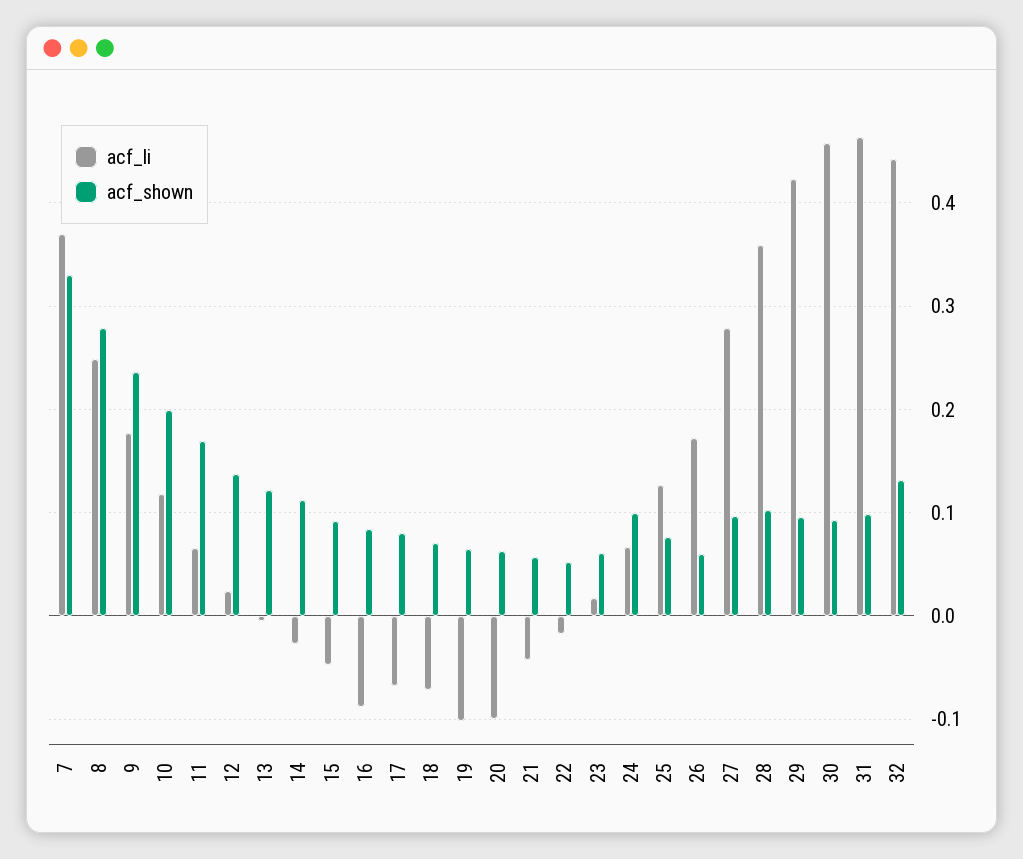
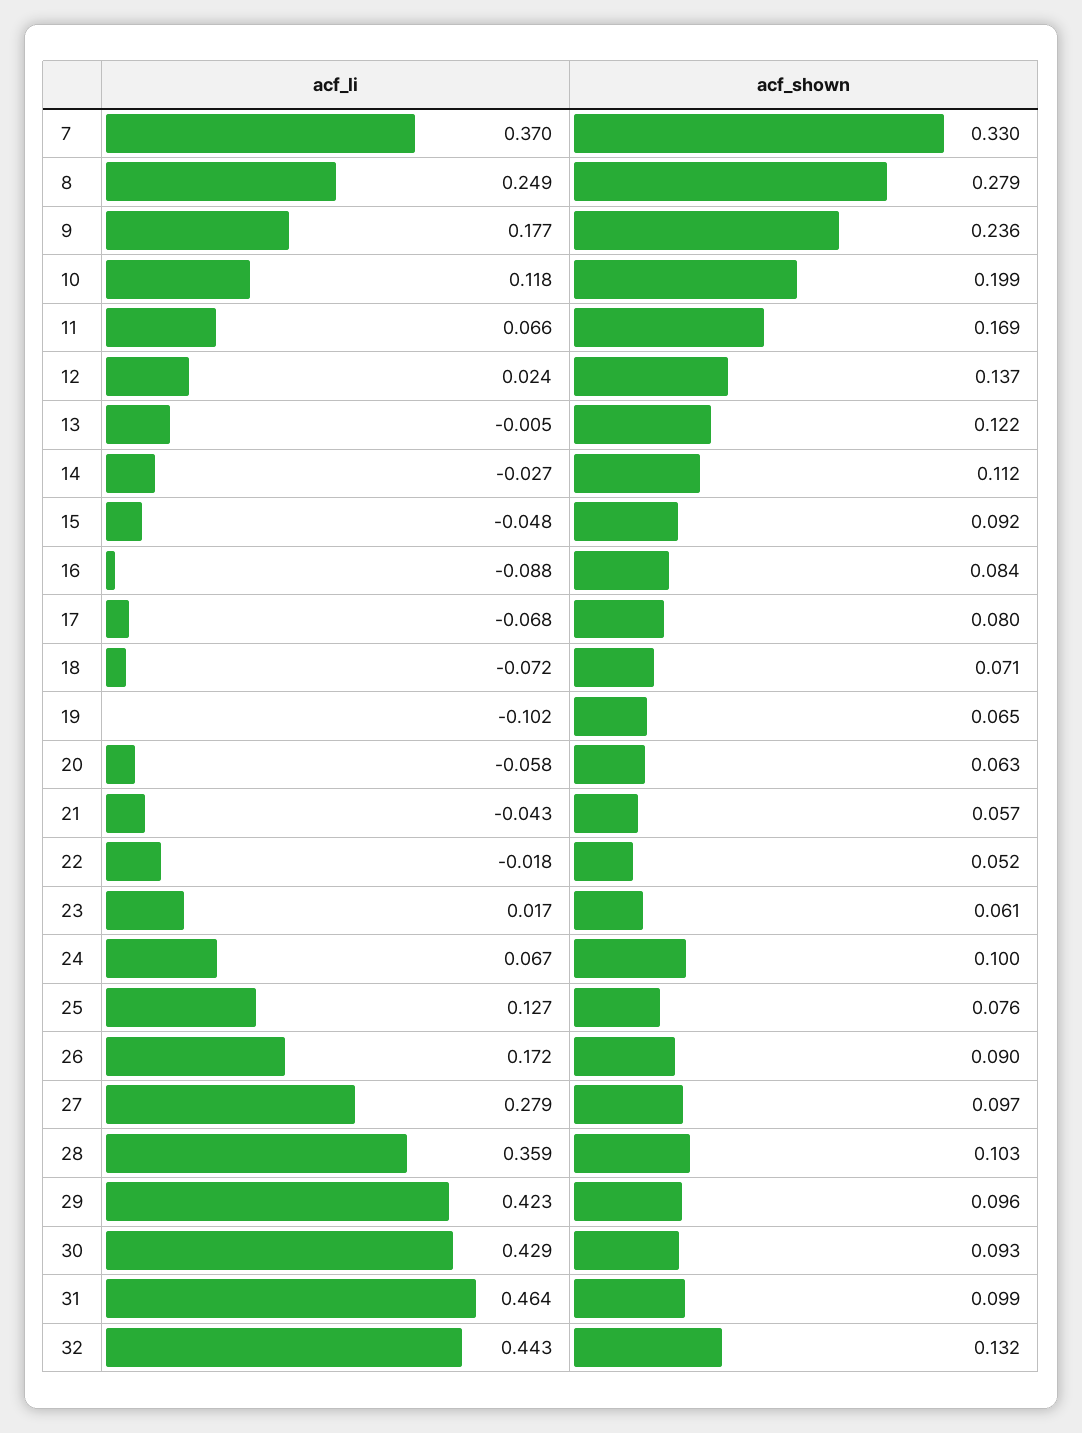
  {
    "acf_li": {
      "7": 0.37,
      "8": 0.249,
      "9": 0.177,
      "10": 0.118,
      "11": 0.066,
      "12": 0.024,
      "13": -0.005,
      "14": -0.027,
      "15": -0.048,
      "16": -0.088,
      "17": -0.068,
      "18": -0.072,
      "19": -0.102,
-     "20": -0.1,
+     "20": -0.058,
      "21": -0.043,
      "22": -0.018,
      "23": 0.017,
      "24": 0.067,
      "25": 0.127,
      "26": 0.172,
      "27": 0.279,
      "28": 0.359,
      "29": 0.423,
-     "30": 0.46,
+     "30": 0.429,
      "31": 0.464,
      "32": 0.443
    },
    "acf_shown": {
      "7": 0.33,
      "8": 0.279,
      "9": 0.236,
      "10": 0.199,
      "11": 0.169,
      "12": 0.137,
      "13": 0.122,
      "14": 0.112,
      "15": 0.092,
      "16": 0.084,
      "17": 0.08,
      "18": 0.071,
      "19": 0.065,
      "20": 0.063,
      "21": 0.057,
      "22": 0.052,
      "23": 0.061,
      "24": 0.1,
      "25": 0.076,
-     "26": 0.06,
+     "26": 0.09,
      "27": 0.097,
      "28": 0.103,
      "29": 0.096,
      "30": 0.093,
      "31": 0.099,
      "32": 0.132
    }
  }

